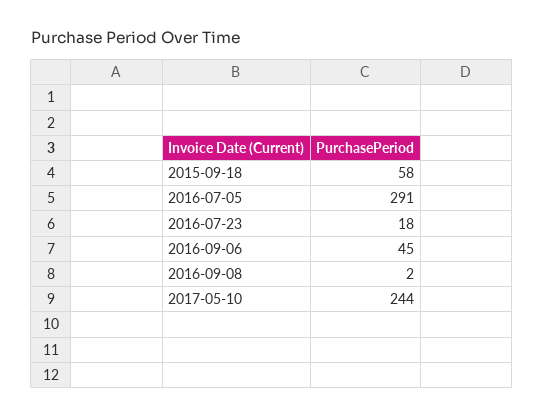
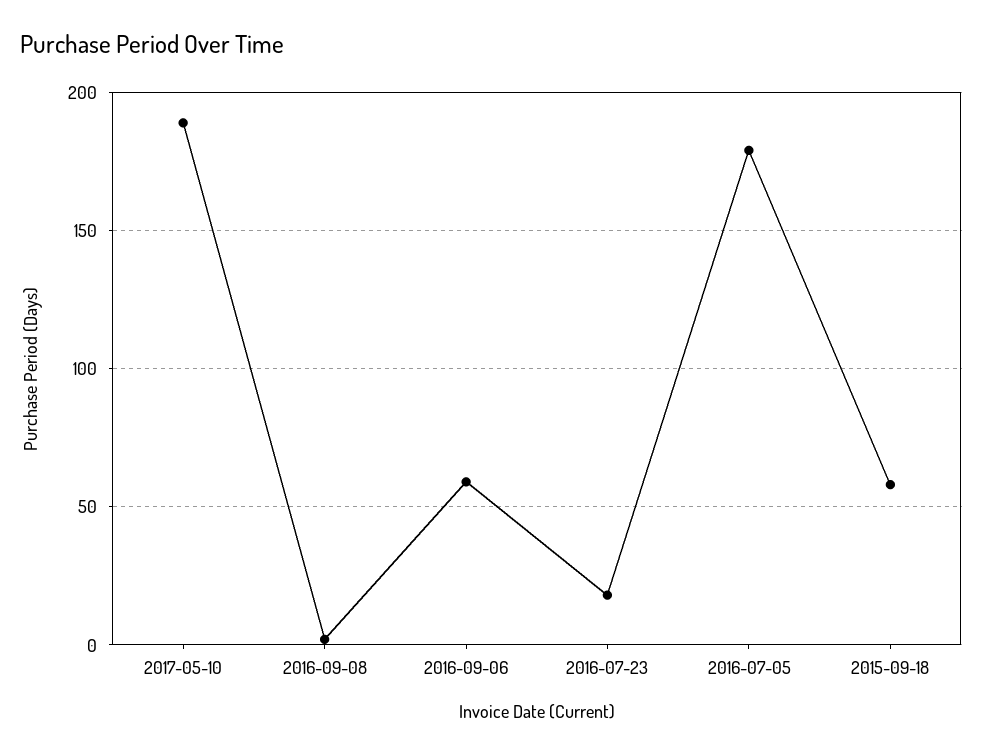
  {
    "2015-09-18": 58,
-   "2016-07-05": 291,
+   "2016-07-05": 180,
    "2016-07-23": 18,
-   "2016-09-06": 45,
+   "2016-09-06": 60,
    "2016-09-08": 2,
-   "2017-05-10": 244
+   "2017-05-10": 190
  }

